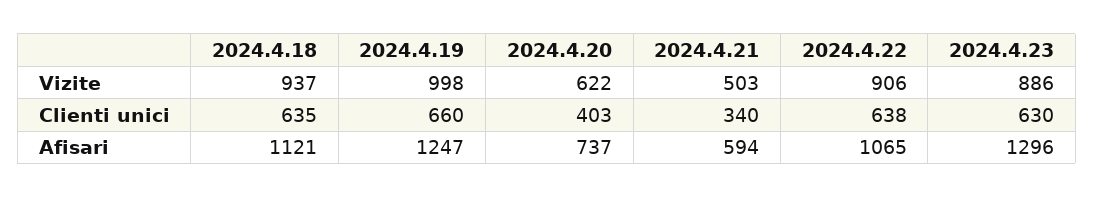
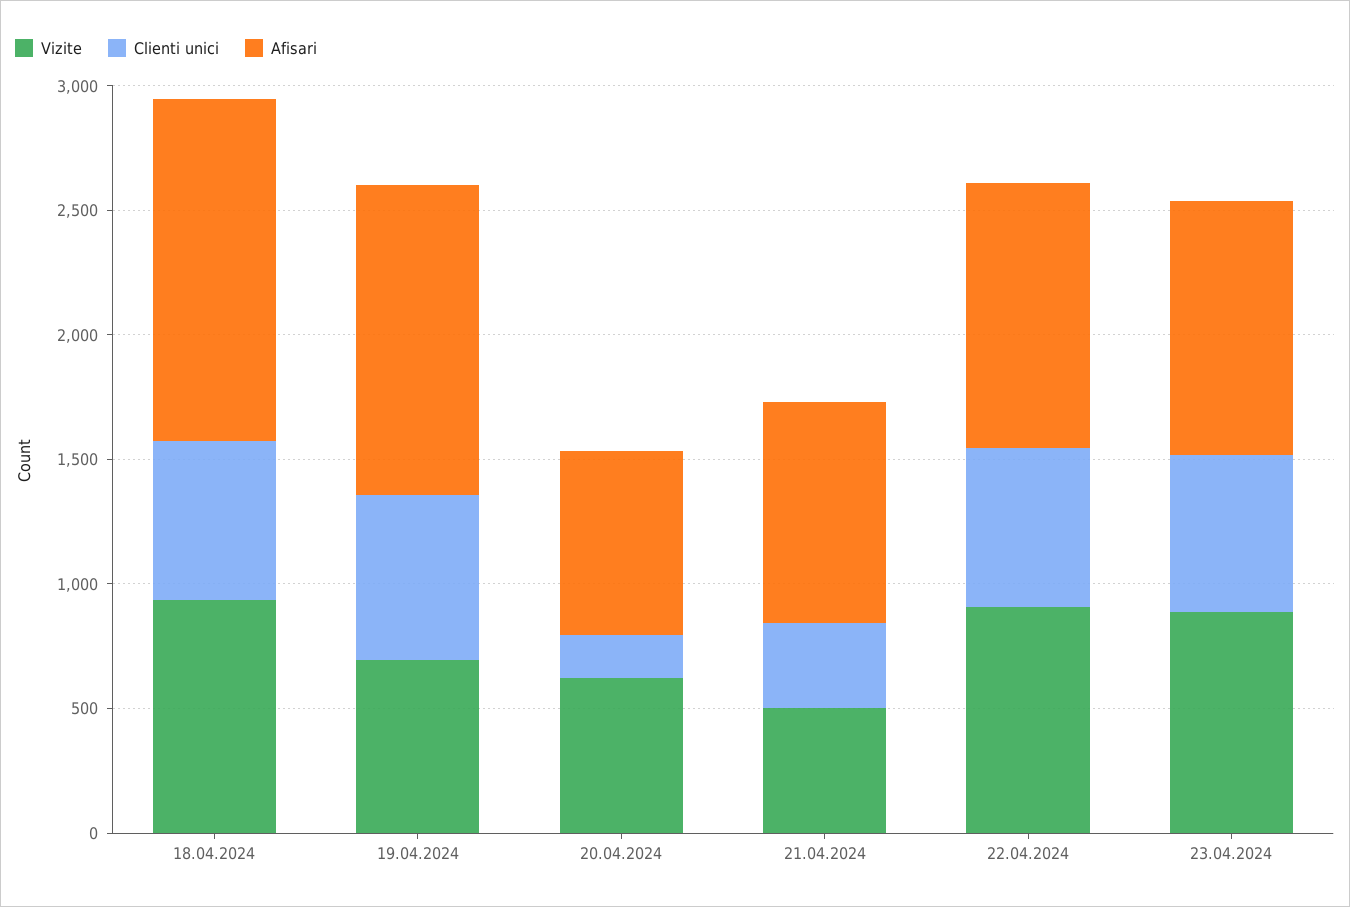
  {
    "Vizite": {
      "2024.4.18": 937,
-     "2024.4.19": 998,
+     "2024.4.19": 700,
      "2024.4.20": 622,
      "2024.4.21": 503,
      "2024.4.22": 906,
      "2024.4.23": 886
    },
    "Clienti unici": {
      "2024.4.18": 635,
      "2024.4.19": 660,
-     "2024.4.20": 403,
+     "2024.4.20": 200,
      "2024.4.21": 340,
      "2024.4.22": 638,
      "2024.4.23": 630
    },
    "Afisari": {
-     "2024.4.18": 1121,
+     "2024.4.18": 1400,
      "2024.4.19": 1247,
      "2024.4.20": 737,
-     "2024.4.21": 594,
+     "2024.4.21": 900,
      "2024.4.22": 1065,
-     "2024.4.23": 1296
+     "2024.4.23": 1000
    }
  }

